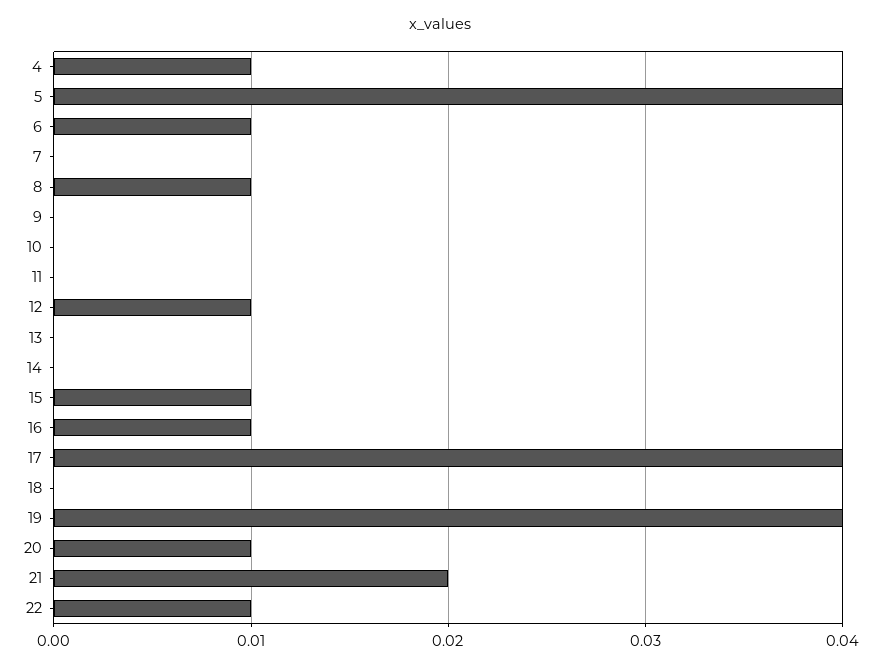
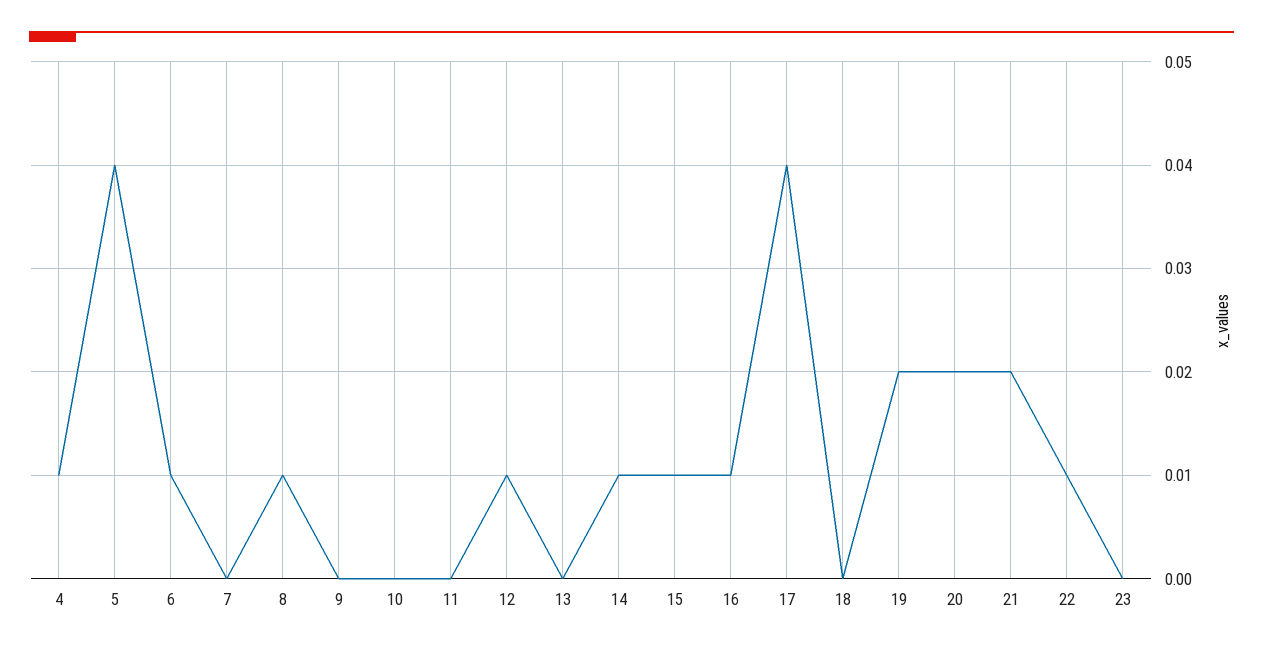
  {
    "4": 0.01,
    "5": 0.04,
    "6": 0.01,
    "7": 0,
    "8": 0.01,
    "9": 0,
    "10": 0,
    "11": 0,
    "12": 0.01,
    "13": 0,
-   "14": 0,
+   "14": 0.01,
    "15": 0.01,
    "16": 0.01,
    "17": 0.04,
    "18": 0,
-   "19": 0.04,
+   "19": 0.02,
-   "20": 0.01,
+   "20": 0.02,
    "21": 0.02,
-   "22": 0.01
+   "22": 0.01,
+   "23": 0
  }

